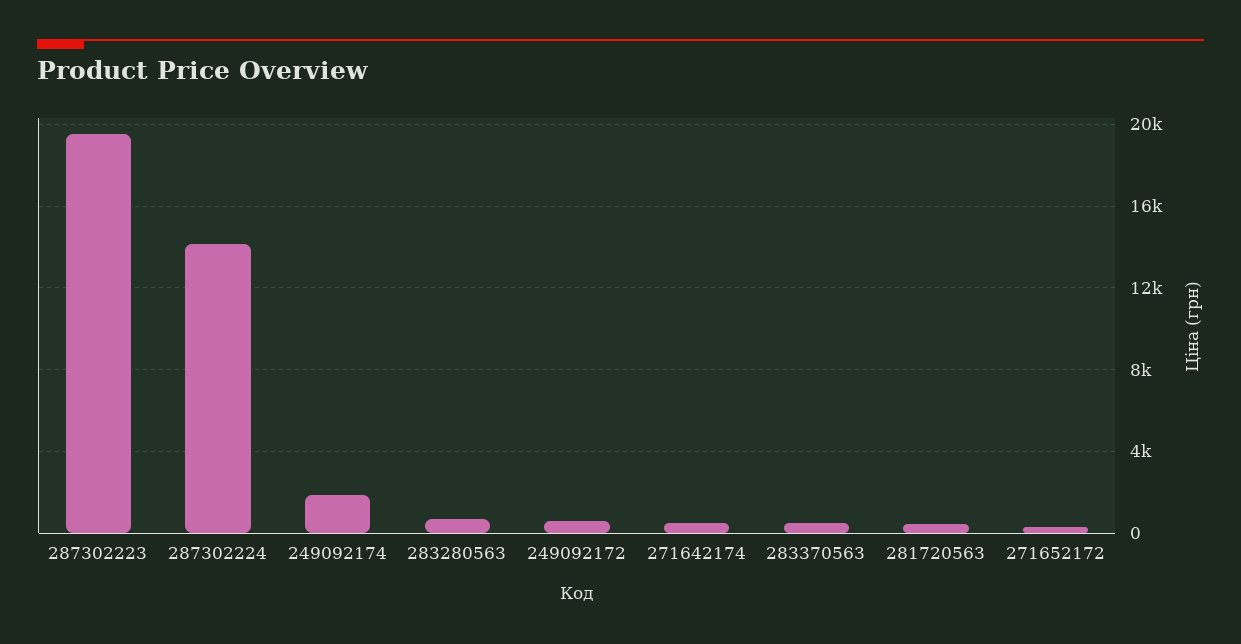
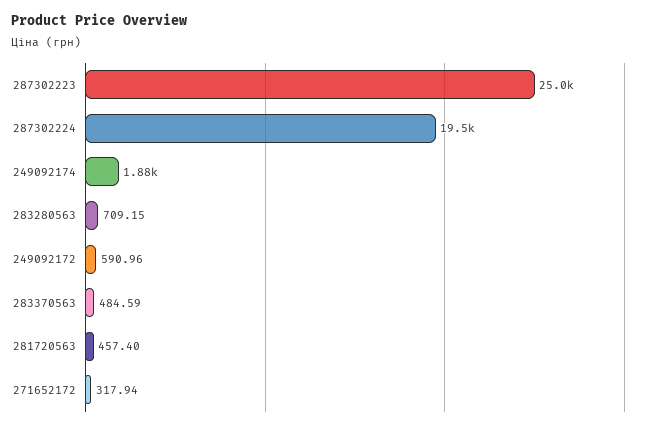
  {
-   "287302223": 19500,
+   "287302223": 25000,
-   "287302224": 14000,
+   "287302224": 19500,
    "249092174": 1880,
    "283280563": 709.15,
    "249092172": 590.96,
-   "271642174": 500,
    "283370563": 484.59,
    "281720563": 457.4,
    "271652172": 317.94
  }

